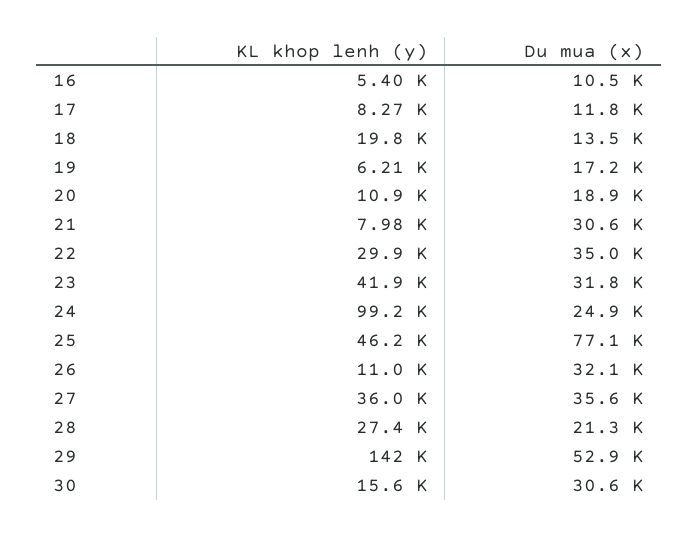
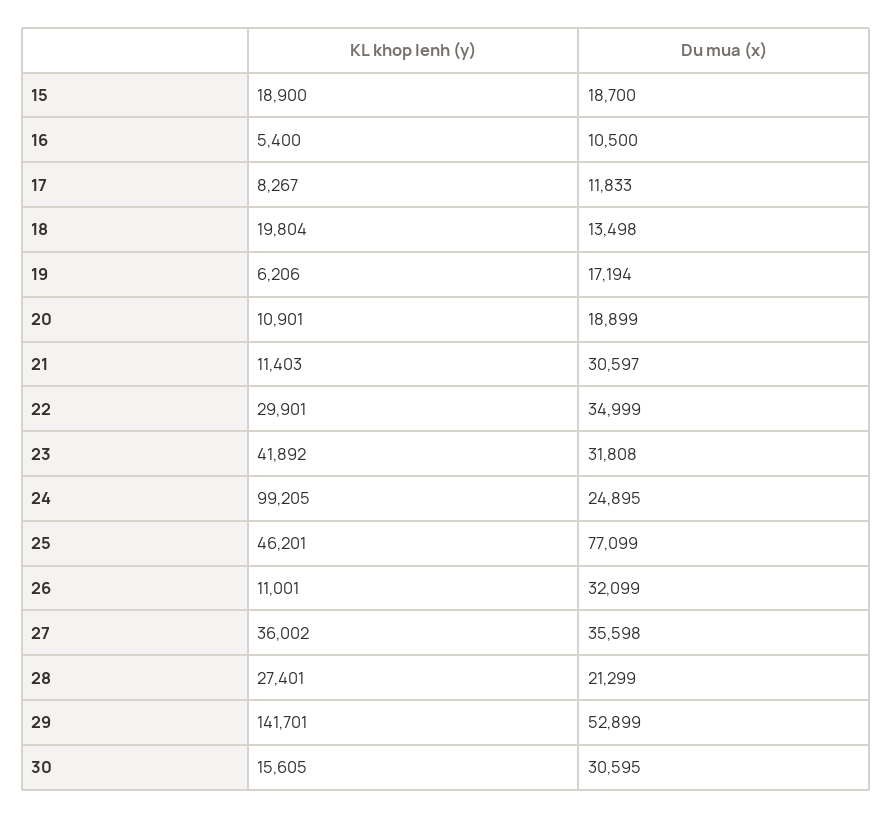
  {
    "KL khop lenh (y)": {
      "16": 5400,
      "17": 8267,
      "18": 19804,
      "19": 6206,
      "20": 10901,
-     "21": 7980,
+     "21": 11403,
      "22": 29901,
      "23": 41892,
      "24": 99205,
      "25": 46201,
      "26": 11001,
      "27": 36002,
      "28": 27401,
      "29": 141701,
-     "30": 15605
+     "30": 15605,
+     "15": 18900
    },
    "Du mua (x)": {
      "16": 10500,
      "17": 11833,
      "18": 13498,
      "19": 17194,
      "20": 18899,
      "21": 30597,
      "22": 34999,
      "23": 31808,
      "24": 24895,
      "25": 77099,
      "26": 32099,
      "27": 35598,
      "28": 21299,
      "29": 52899,
-     "30": 30595
+     "30": 30595,
+     "15": 18700
    }
  }

